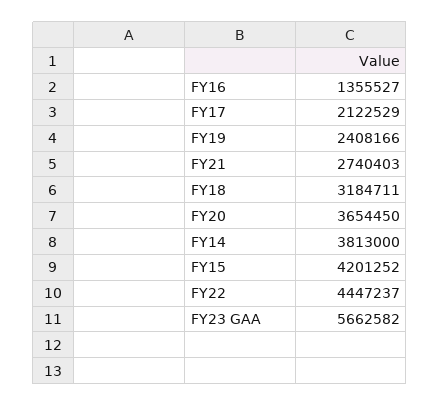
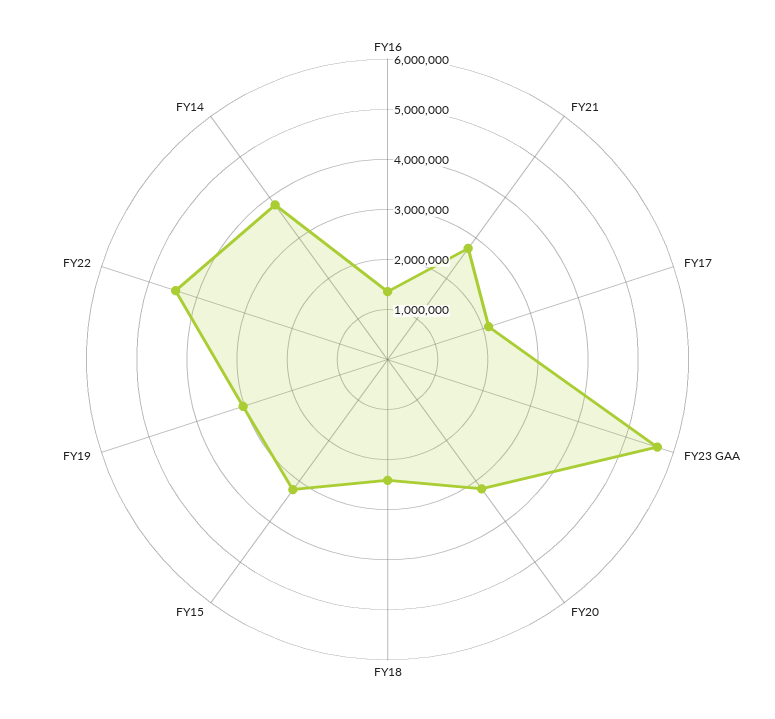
  {
    "FY16": 1355527,
    "FY17": 2122529,
-   "FY19": 2408166,
+   "FY19": 3000000,
    "FY21": 2740403,
-   "FY18": 3184711,
+   "FY18": 2400000,
-   "FY20": 3654450,
+   "FY20": 3200000,
    "FY14": 3813000,
-   "FY15": 4201252,
+   "FY15": 3200000,
    "FY22": 4447237,
    "FY23 GAA": 5662582
  }

